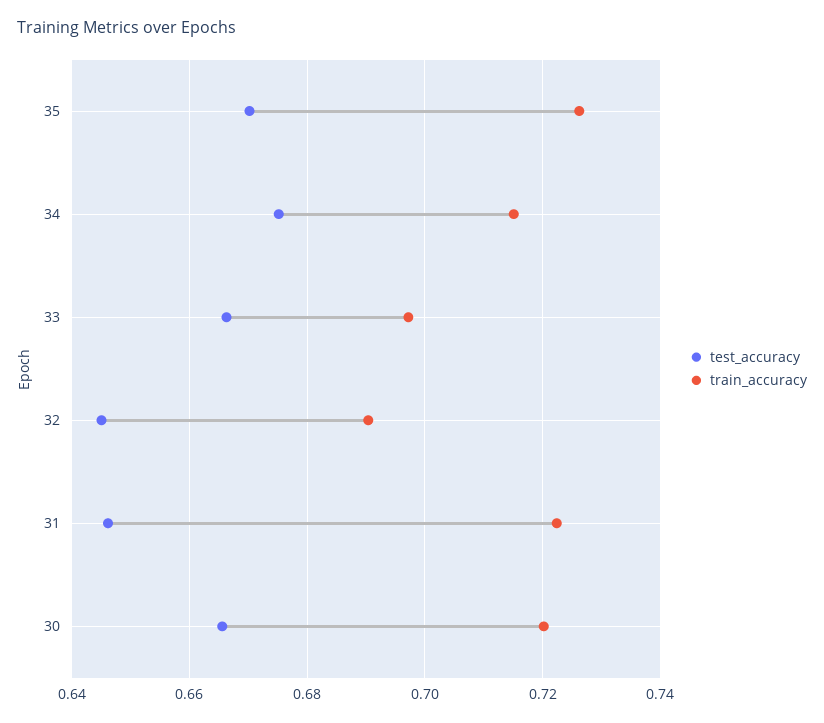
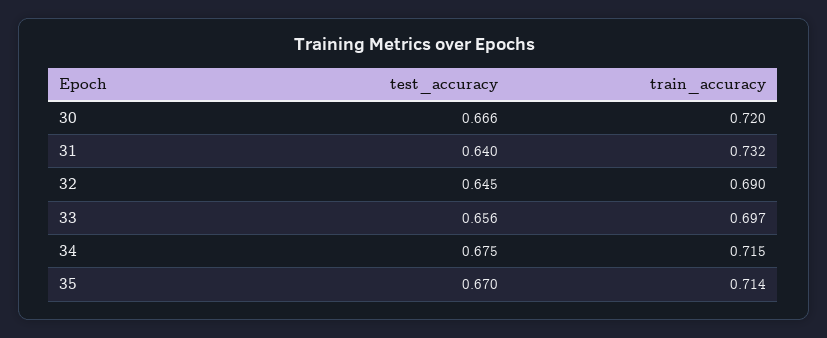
  {
    "test_accuracy": {
      "35": 0.67,
      "34": 0.675,
-     "33": 0.666,
+     "33": 0.656,
      "32": 0.645,
-     "31": 0.646,
+     "31": 0.64,
      "30": 0.666
    },
    "train_accuracy": {
-     "35": 0.726,
+     "35": 0.714,
      "34": 0.715,
      "33": 0.697,
      "32": 0.69,
-     "31": 0.722,
+     "31": 0.732,
      "30": 0.72
    }
  }

